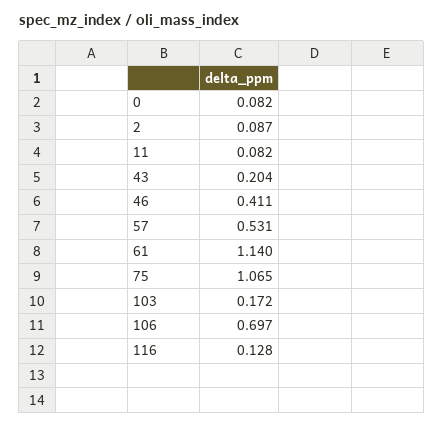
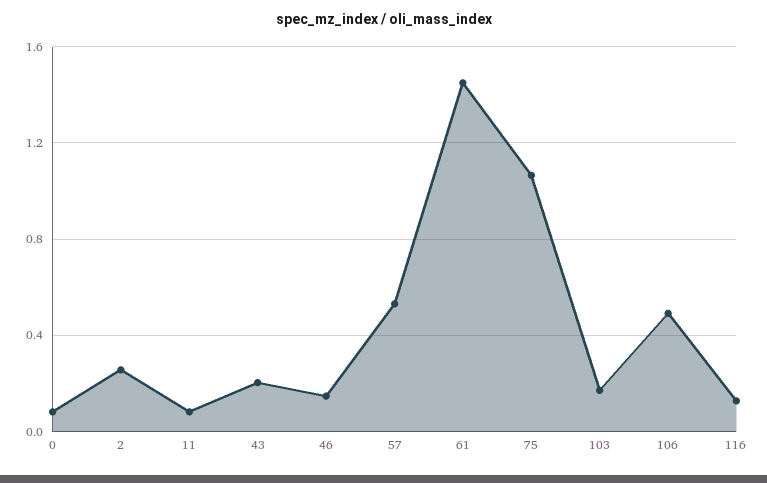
  {
    "0": 0.082,
-   "2": 0.087,
+   "2": 0.25,
    "11": 0.082,
    "43": 0.204,
-   "46": 0.411,
+   "46": 0.15,
    "57": 0.531,
-   "61": 1.14,
+   "61": 1.45,
    "75": 1.065,
    "103": 0.172,
-   "106": 0.697,
+   "106": 0.5,
    "116": 0.128
  }

